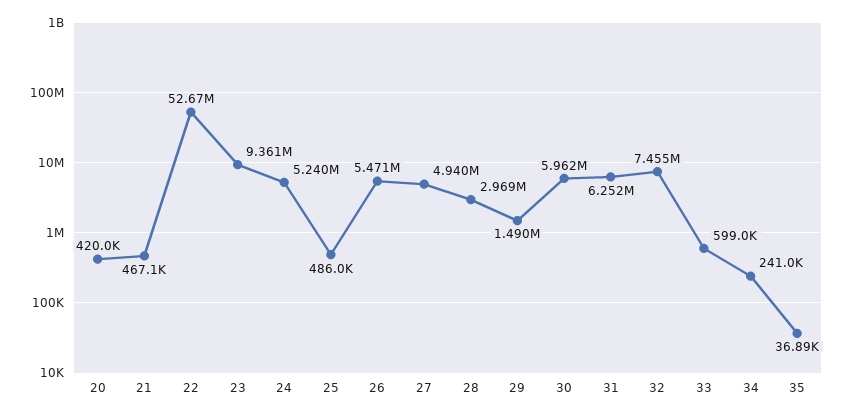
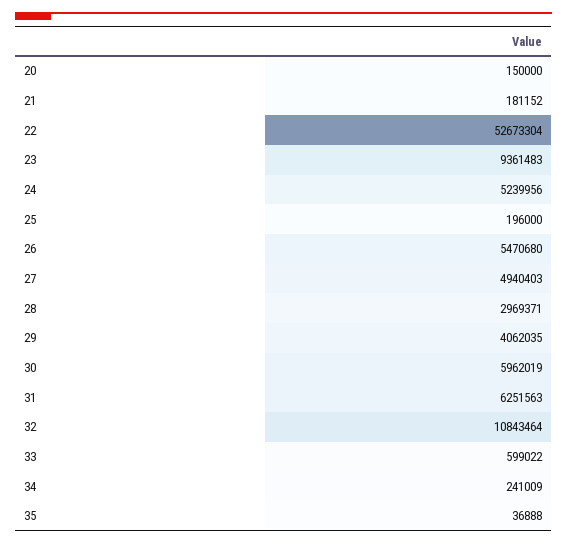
  {
-   "20": 420000,
+   "20": 150000,
-   "21": 467100,
+   "21": 181152,
    "22": 52673304,
    "23": 9361483,
    "24": 5239956,
-   "25": 486000,
+   "25": 196000,
    "26": 5470680,
    "27": 4940403,
    "28": 2969371,
-   "29": 1490000,
+   "29": 4062035,
    "30": 5962019,
    "31": 6251563,
-   "32": 7455000,
+   "32": 10843464,
    "33": 599022,
    "34": 241009,
    "35": 36888
  }

